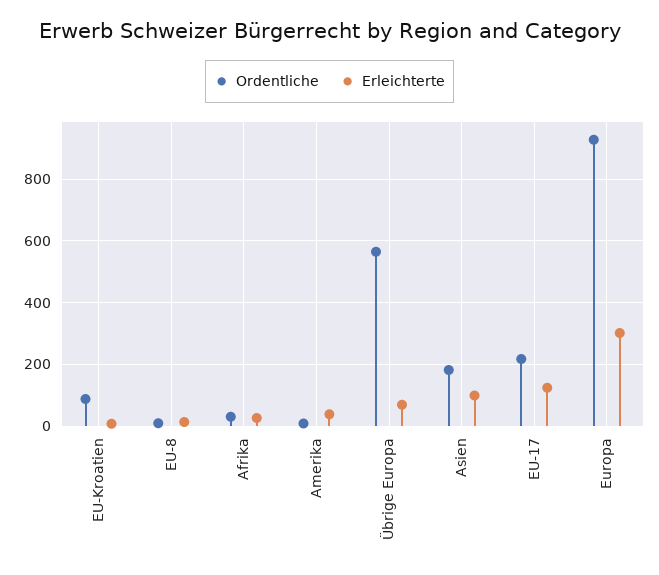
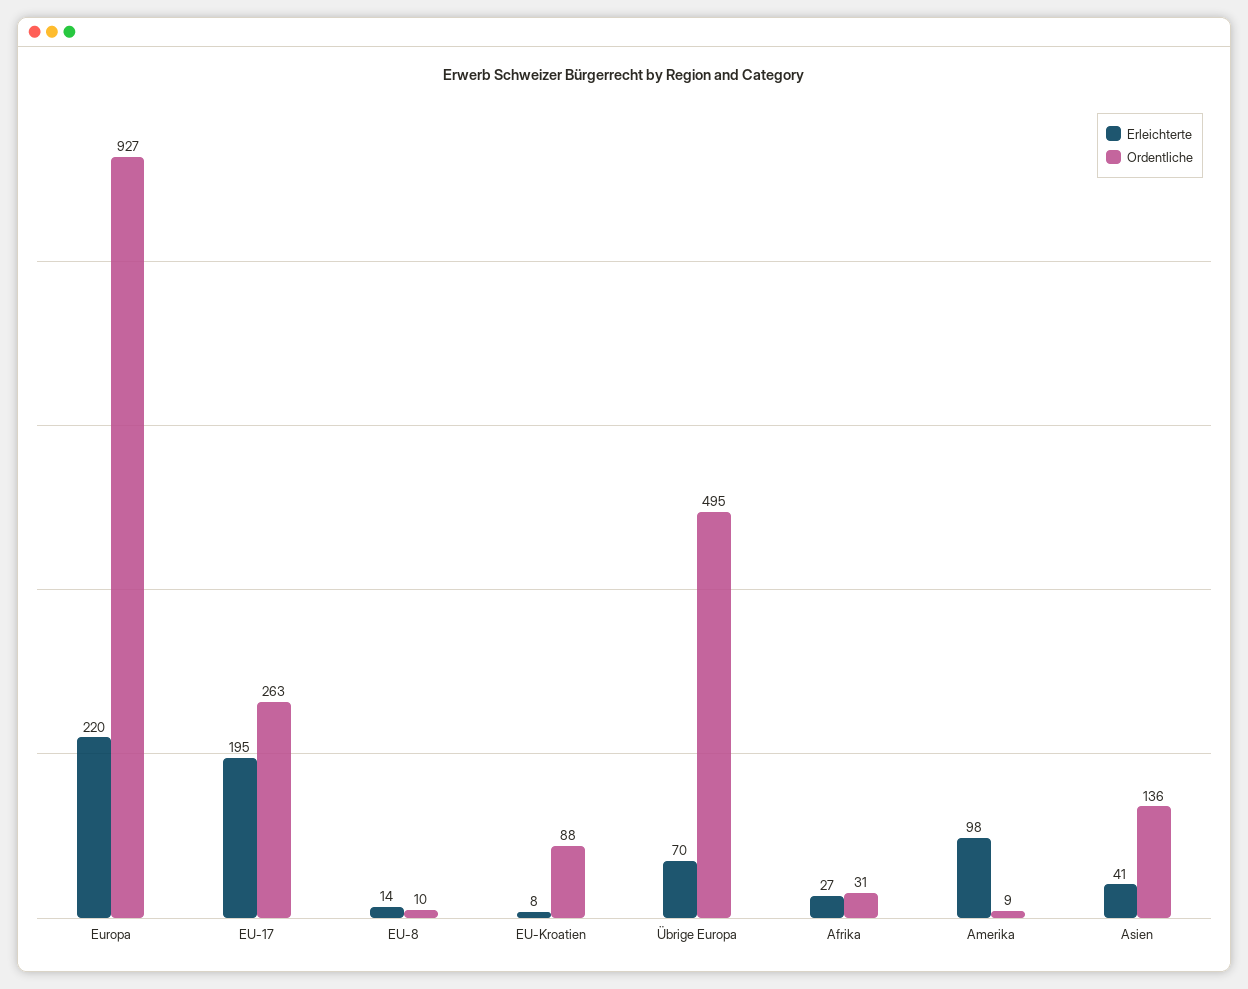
  {
    "Ordentliche": {
      "EU-Kroatien": 88,
      "EU-8": 10,
      "Afrika": 31,
      "Amerika": 9,
-     "Übrige Europa": 560,
+     "Übrige Europa": 495,
-     "Asien": 180,
+     "Asien": 136,
-     "EU-17": 220,
+     "EU-17": 263,
      "Europa": 927
    },
    "Erleichterte": {
      "EU-Kroatien": 8,
      "EU-8": 14,
      "Afrika": 27,
-     "Amerika": 40,
+     "Amerika": 98,
      "Übrige Europa": 70,
-     "Asien": 100,
+     "Asien": 41,
-     "EU-17": 120,
+     "EU-17": 195,
-     "Europa": 300
+     "Europa": 220
    }
  }

